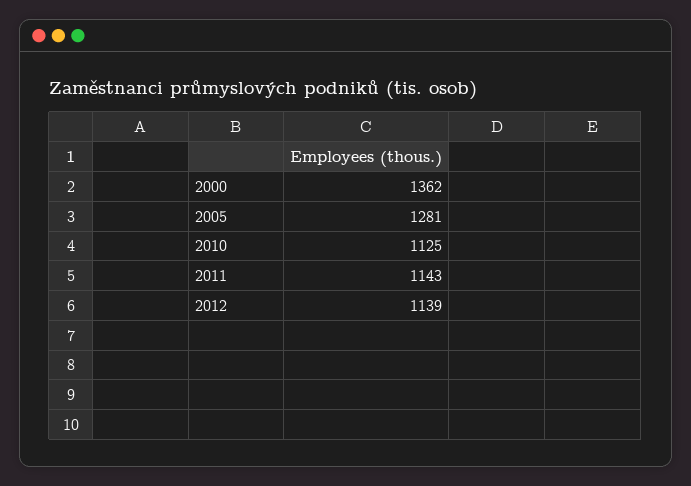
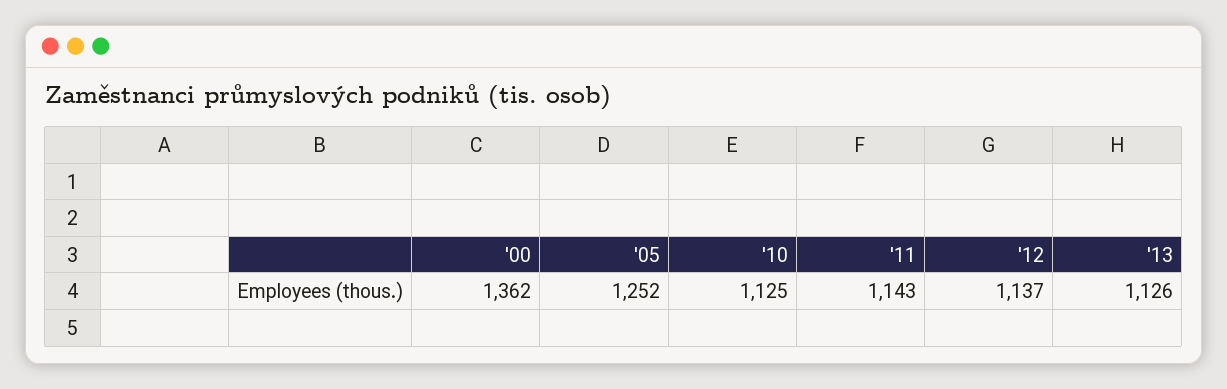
  {
    "2000": 1362,
-   "2005": 1281,
+   "2005": 1252,
    "2010": 1125,
    "2011": 1143,
-   "2012": 1139
+   "2012": 1137,
+   "'13": 1126
  }

